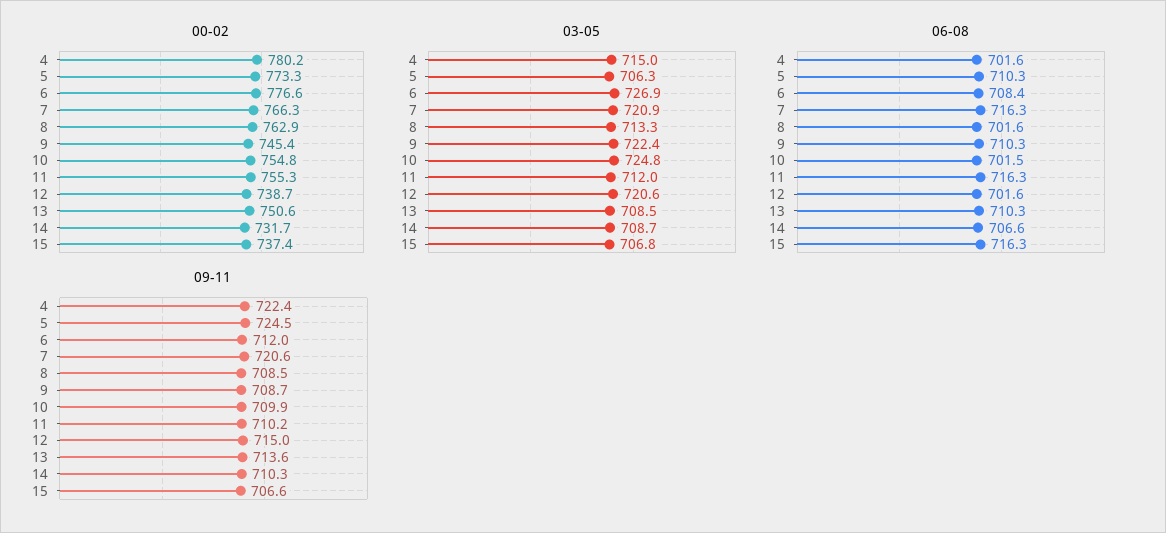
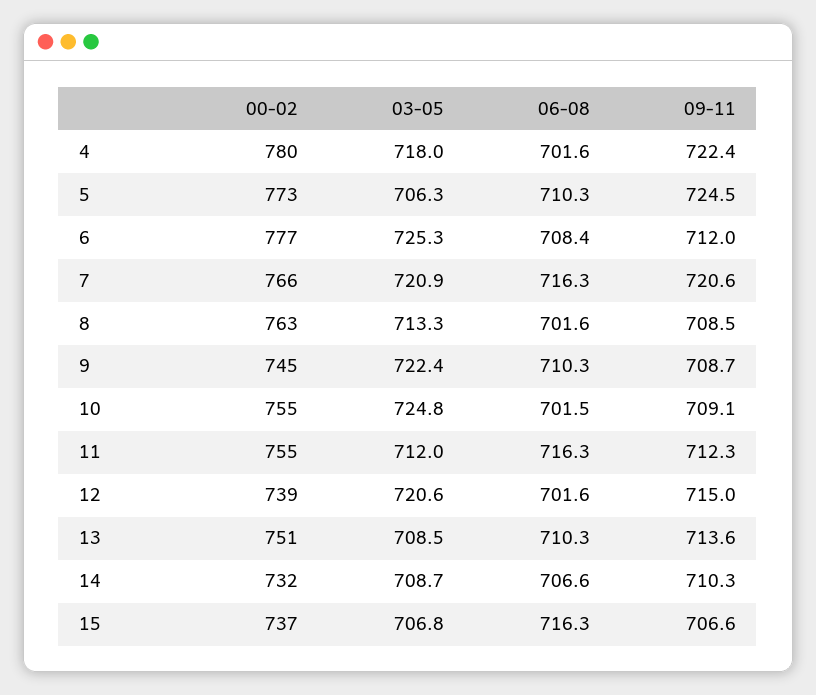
  {
    "00-02": {
      "4": 780.2,
      "5": 773.3,
      "6": 776.6,
      "7": 766.3,
      "8": 762.9,
      "9": 745.4,
      "10": 754.8,
      "11": 755.3,
      "12": 738.7,
      "13": 750.6,
      "14": 731.7,
      "15": 737.4
    },
    "03-05": {
-     "4": 715,
+     "4": 718,
      "5": 706.3,
-     "6": 726.9,
+     "6": 725.3,
      "7": 720.9,
      "8": 713.3,
      "9": 722.4,
      "10": 724.8,
      "11": 712,
      "12": 720.6,
      "13": 708.5,
      "14": 708.7,
      "15": 706.8
    },
    "06-08": {
      "4": 701.6,
      "5": 710.3,
      "6": 708.4,
      "7": 716.3,
      "8": 701.6,
      "9": 710.3,
      "10": 701.5,
      "11": 716.3,
      "12": 701.6,
      "13": 710.3,
      "14": 706.6,
      "15": 716.3
    },
    "09-11": {
      "4": 722.4,
      "5": 724.5,
      "6": 712,
      "7": 720.6,
      "8": 708.5,
      "9": 708.7,
-     "10": 709.9,
+     "10": 709.1,
-     "11": 710.2,
+     "11": 712.3,
      "12": 715,
      "13": 713.6,
      "14": 710.3,
      "15": 706.6
    }
  }

